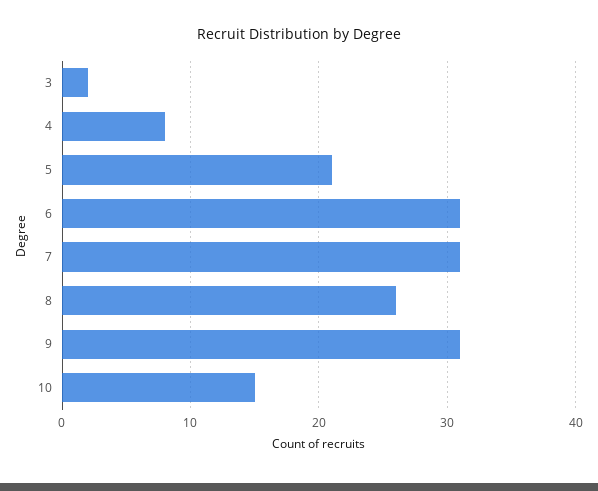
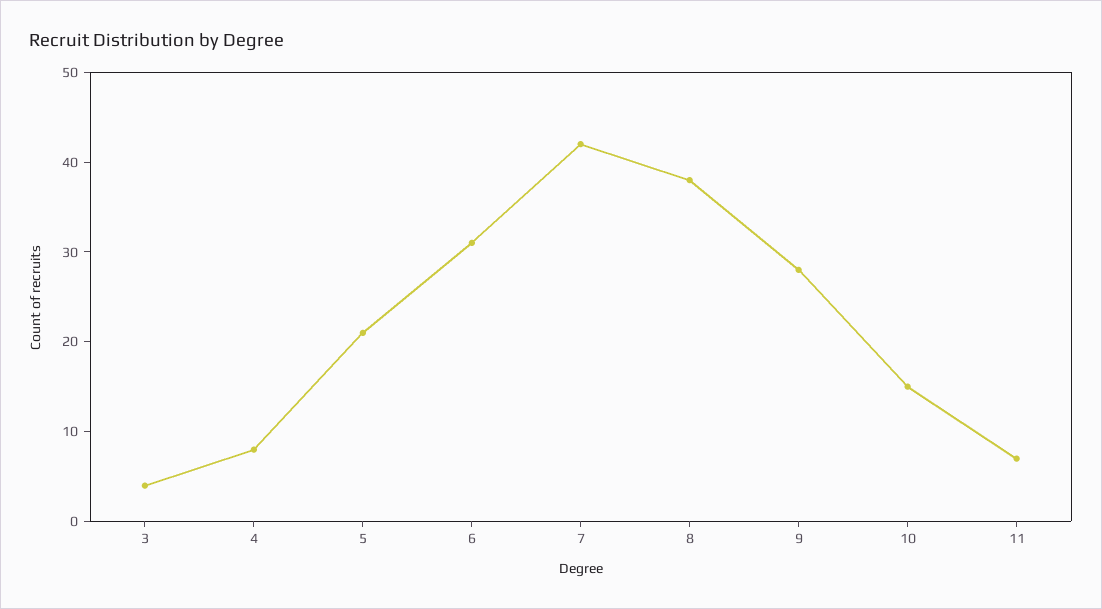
  {
-   "3": 2,
+   "3": 4,
    "4": 8,
    "5": 21,
    "6": 31,
-   "7": 31,
+   "7": 42,
-   "8": 26,
+   "8": 38,
-   "9": 31,
+   "9": 28,
-   "10": 15
+   "10": 15,
+   "11": 7
  }

